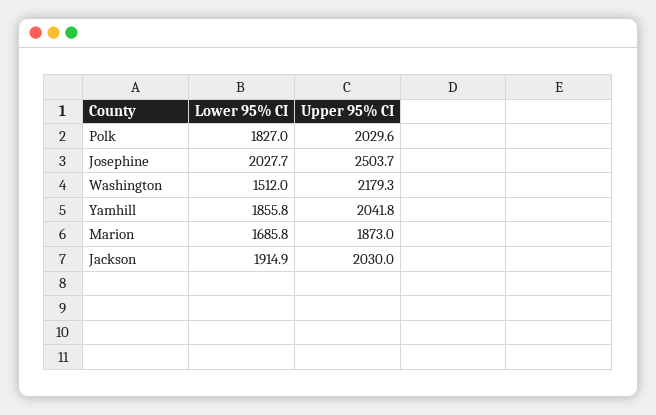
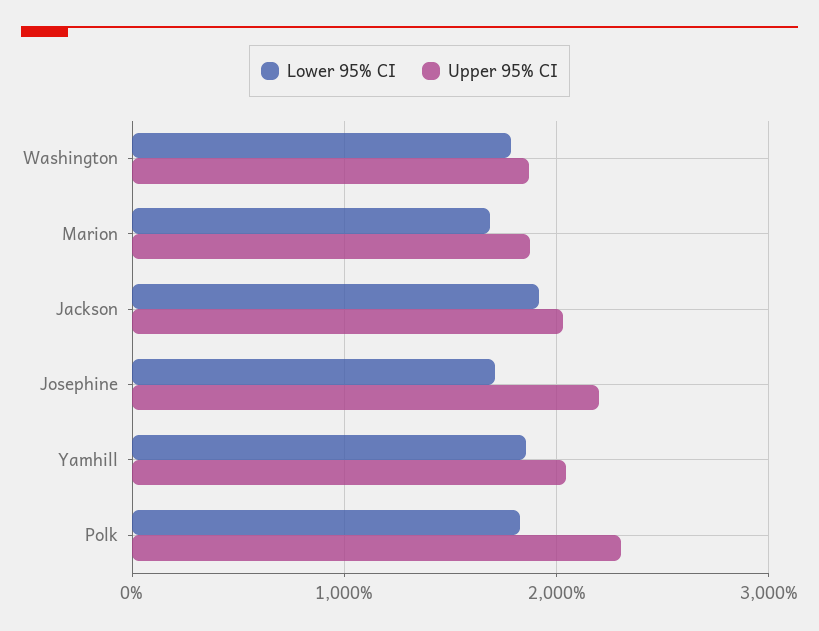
  {
    "Lower 95% CI": {
      "Polk": 1827,
-     "Josephine": 2027.7,
+     "Josephine": 1700,
-     "Washington": 1512,
+     "Washington": 1800,
      "Yamhill": 1855.8,
      "Marion": 1685.8,
      "Jackson": 1914.9
    },
    "Upper 95% CI": {
-     "Polk": 2029.6,
+     "Polk": 2300,
-     "Josephine": 2503.7,
+     "Josephine": 2200,
-     "Washington": 2179.3,
+     "Washington": 1900,
      "Yamhill": 2041.8,
      "Marion": 1873,
      "Jackson": 2030
    }
  }

